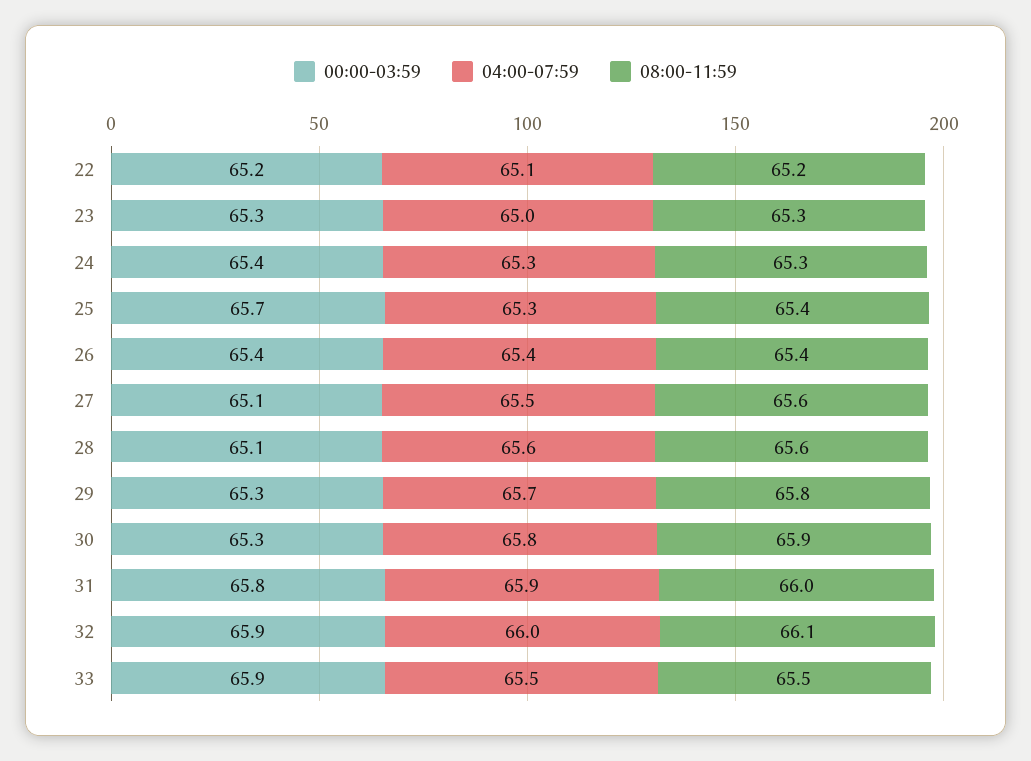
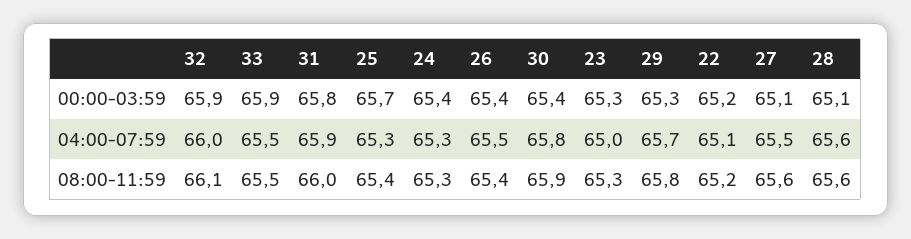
  {
    "00:00-03:59": {
      "22": 65.2,
      "23": 65.3,
      "24": 65.4,
      "25": 65.7,
      "26": 65.4,
      "27": 65.1,
      "28": 65.1,
      "29": 65.3,
-     "30": 65.3,
+     "30": 65.4,
      "31": 65.8,
      "32": 65.9,
      "33": 65.9
    },
    "04:00-07:59": {
      "22": 65.1,
      "23": 65,
      "24": 65.3,
      "25": 65.3,
-     "26": 65.4,
+     "26": 65.5,
      "27": 65.5,
      "28": 65.6,
      "29": 65.7,
      "30": 65.8,
      "31": 65.9,
      "32": 66,
      "33": 65.5
    },
    "08:00-11:59": {
      "22": 65.2,
      "23": 65.3,
      "24": 65.3,
      "25": 65.4,
      "26": 65.4,
      "27": 65.6,
      "28": 65.6,
      "29": 65.8,
      "30": 65.9,
      "31": 66,
      "32": 66.1,
      "33": 65.5
    }
  }

